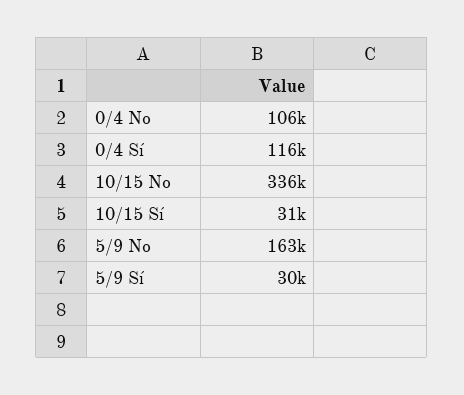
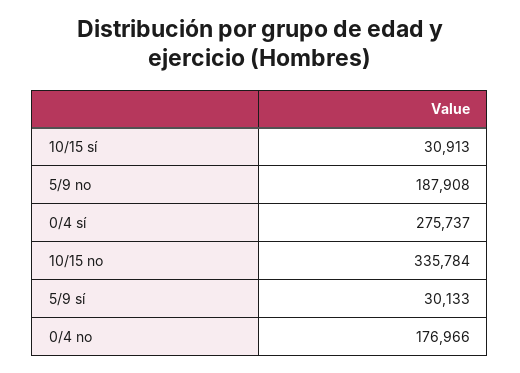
  {
-   "0/4 No": 106000,
+   "0/4 No": 176966,
-   "0/4 Sí": 116000,
+   "0/4 Sí": 275737,
    "10/15 No": 335784,
    "10/15 Sí": 30913,
-   "5/9 No": 163000,
+   "5/9 No": 187908,
    "5/9 Sí": 30133
  }

